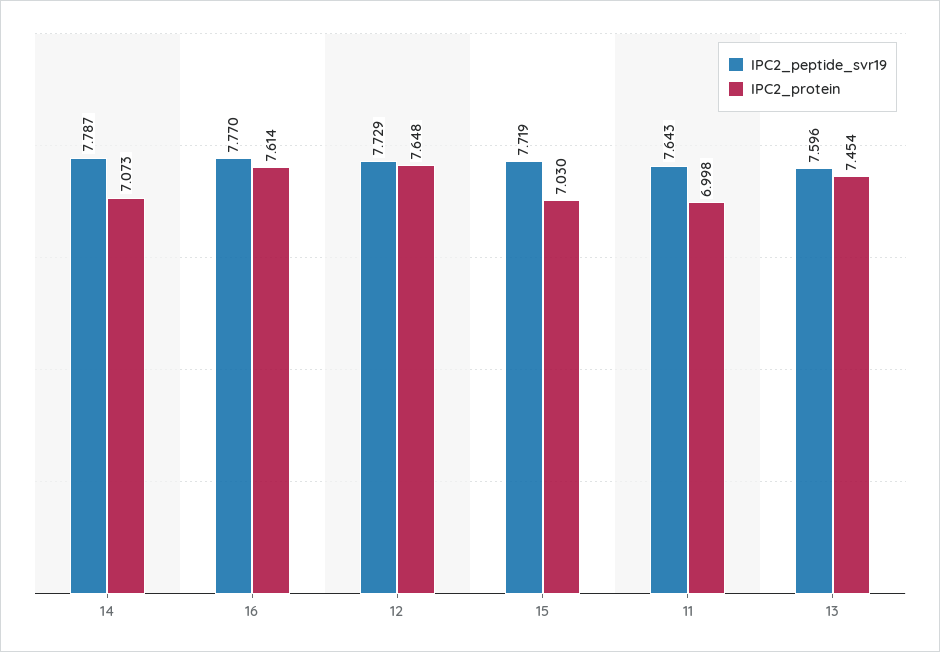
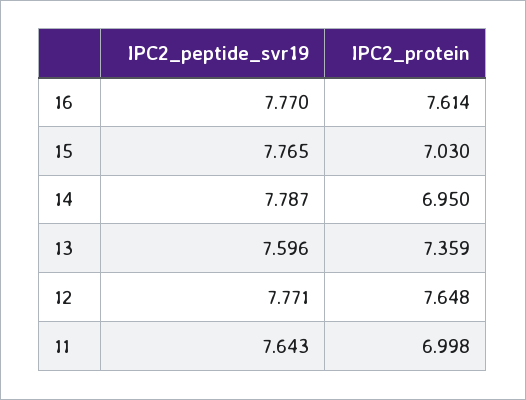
  {
    "IPC2_peptide_svr19": {
      "14": 7.787,
      "16": 7.77,
-     "12": 7.729,
+     "12": 7.771,
-     "15": 7.719,
+     "15": 7.765,
      "11": 7.643,
      "13": 7.596
    },
    "IPC2_protein": {
-     "14": 7.073,
+     "14": 6.95,
      "16": 7.614,
      "12": 7.648,
      "15": 7.03,
      "11": 6.998,
-     "13": 7.454
+     "13": 7.359
    }
  }

